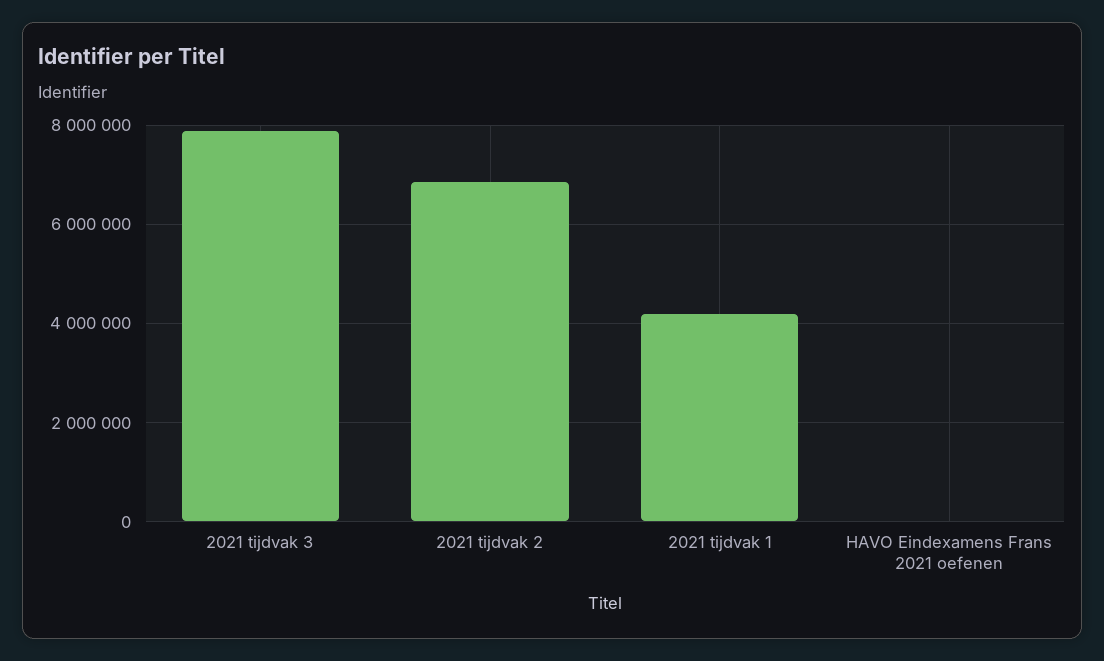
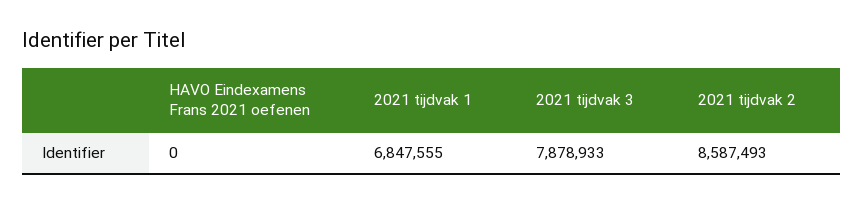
  {
    "2021 tijdvak 3": 7878933,
-   "2021 tijdvak 2": 6800000,
+   "2021 tijdvak 2": 8587493,
-   "2021 tijdvak 1": 4200000,
+   "2021 tijdvak 1": 6847555,
    "HAVO Eindexamens Frans 2021 oefenen": 0
  }

